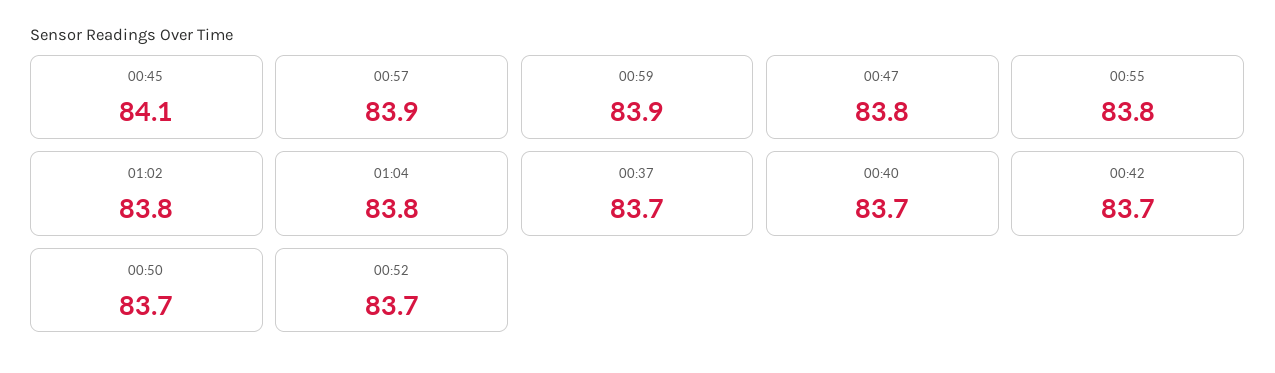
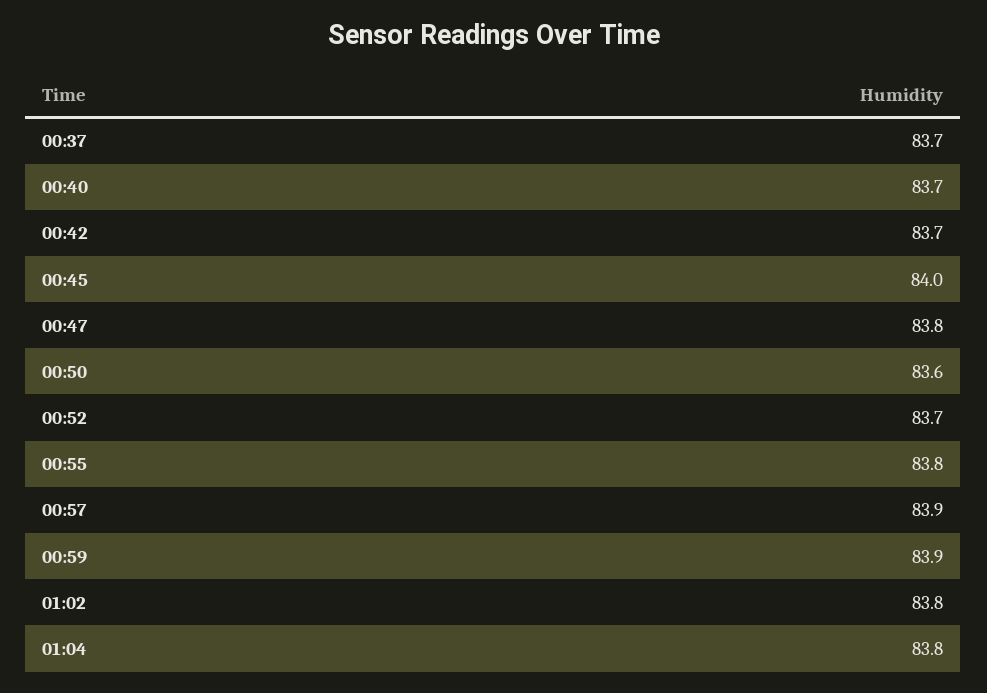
  {
-   "00:45": 84.1,
+   "00:45": 84,
    "00:57": 83.9,
    "00:59": 83.9,
    "00:47": 83.8,
    "00:55": 83.8,
    "01:02": 83.8,
    "01:04": 83.8,
    "00:37": 83.7,
    "00:40": 83.7,
    "00:42": 83.7,
-   "00:50": 83.7,
+   "00:50": 83.6,
    "00:52": 83.7
  }

